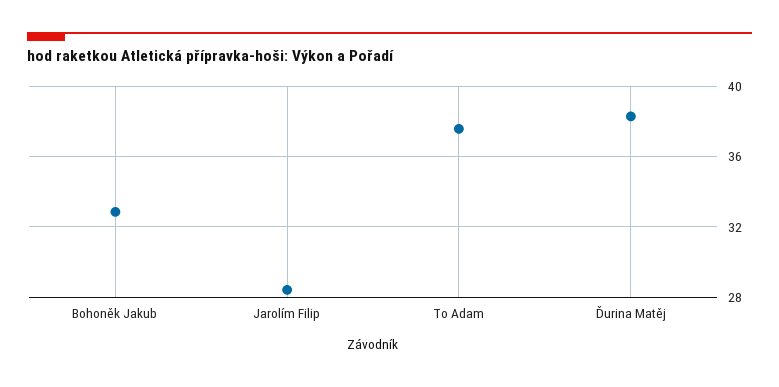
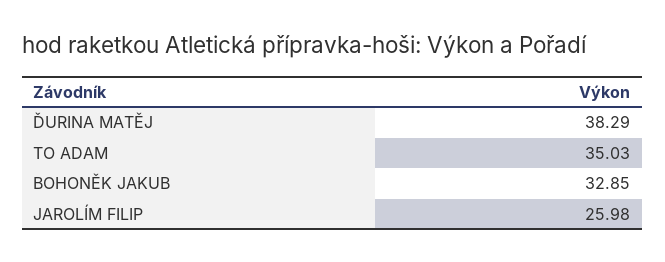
  {
    "Bohoněk Jakub": 32.85,
-   "Jarolím Filip": 28.5,
+   "Jarolím Filip": 25.98,
-   "To Adam": 37.5,
+   "To Adam": 35.03,
    "Ďurina Matěj": 38.29
  }

